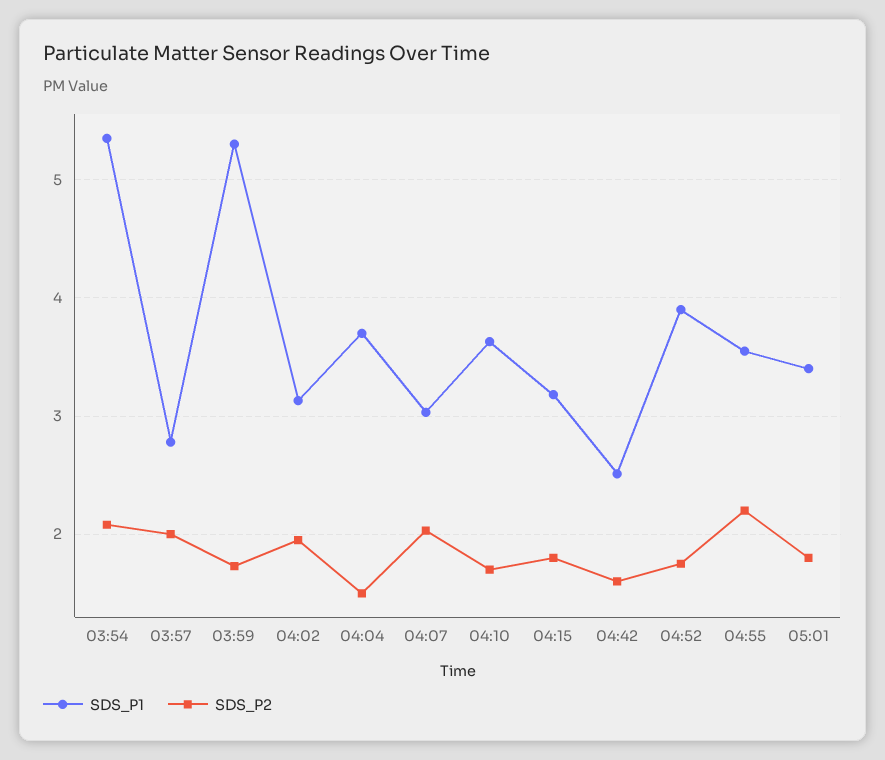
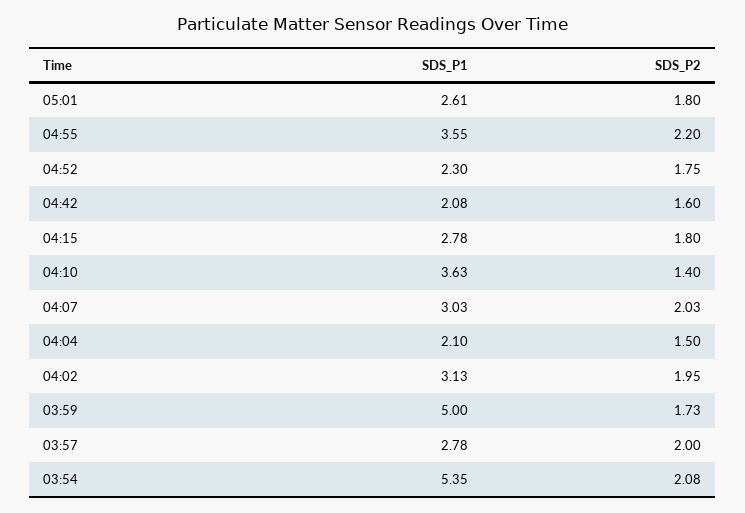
  {
    "SDS_P1": {
      "03:54": 5.35,
      "03:57": 2.78,
-     "03:59": 5.3,
+     "03:59": 5,
      "04:02": 3.13,
-     "04:04": 3.7,
+     "04:04": 2.1,
      "04:07": 3.03,
      "04:10": 3.63,
-     "04:15": 3.2,
+     "04:15": 2.78,
-     "04:42": 2.5,
+     "04:42": 2.08,
-     "04:52": 3.9,
+     "04:52": 2.3,
      "04:55": 3.55,
-     "05:01": 3.4
+     "05:01": 2.61
    },
    "SDS_P2": {
      "03:54": 2.08,
      "03:57": 2,
      "03:59": 1.73,
      "04:02": 1.95,
      "04:04": 1.5,
      "04:07": 2.03,
-     "04:10": 1.7,
+     "04:10": 1.4,
      "04:15": 1.8,
      "04:42": 1.6,
      "04:52": 1.75,
      "04:55": 2.2,
      "05:01": 1.8
    }
  }

